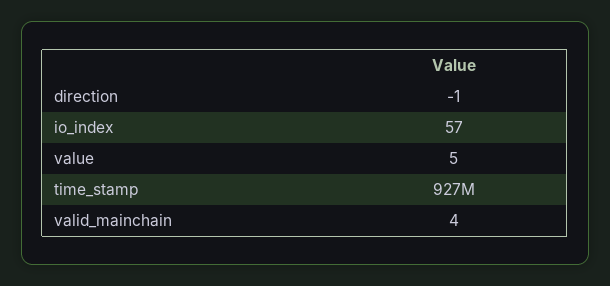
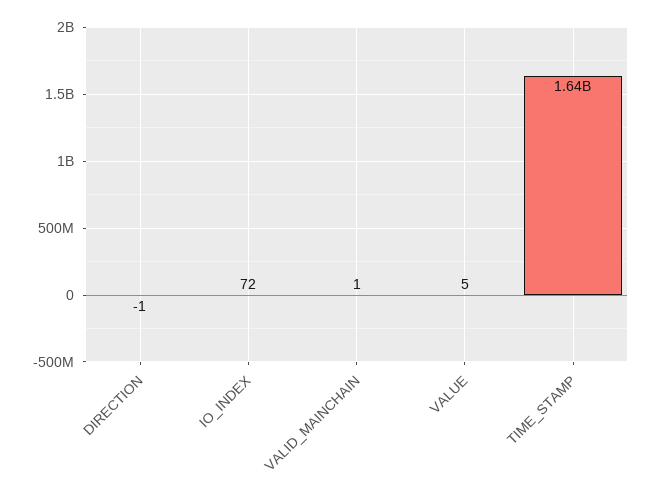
  {
    "direction": -1,
-   "io_index": 57,
+   "io_index": 72,
    "value": 5,
-   "time_stamp": 927000000,
+   "time_stamp": 1640000000,
-   "valid_mainchain": 4
+   "valid_mainchain": 1
  }

